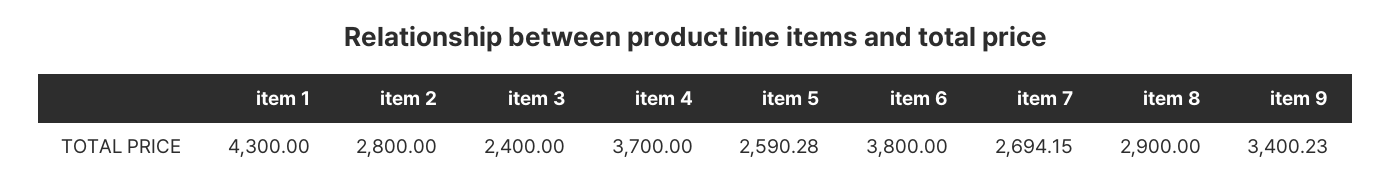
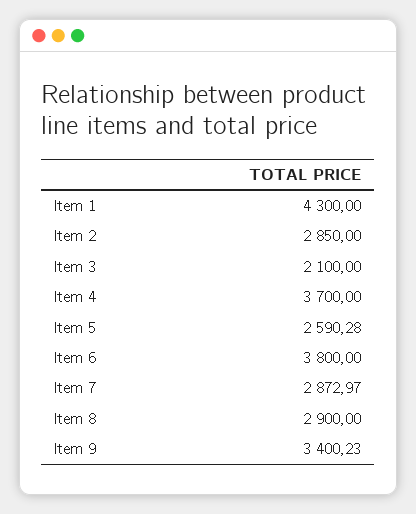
  {
    "item 1": 4300,
-   "item 2": 2800,
+   "item 2": 2850,
-   "item 3": 2400,
+   "item 3": 2100,
    "item 4": 3700,
    "item 5": 2590.28,
    "item 6": 3800,
-   "item 7": 2694.15,
+   "item 7": 2872.97,
    "item 8": 2900,
    "item 9": 3400.23
  }

